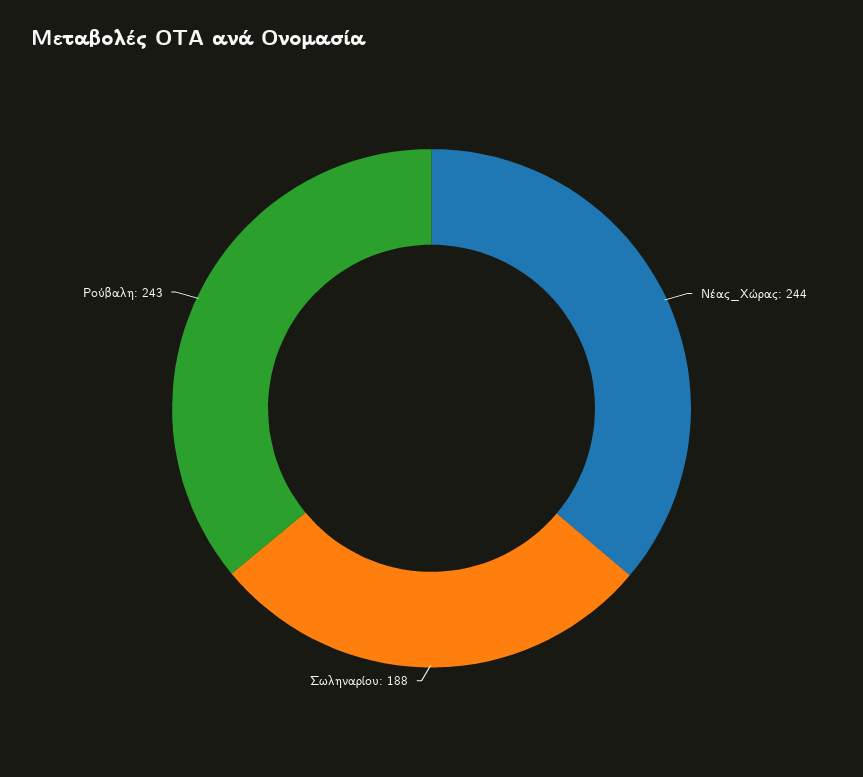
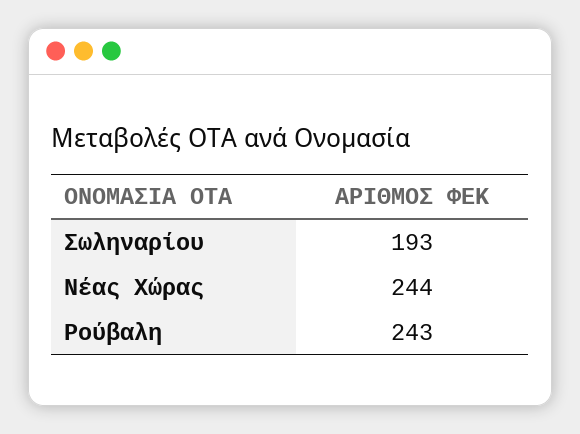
  {
    "Νέας_Χώρας": 244,
-   "Σωληναρίου": 188,
+   "Σωληναρίου": 193,
    "Ρούβαλη": 243
  }

